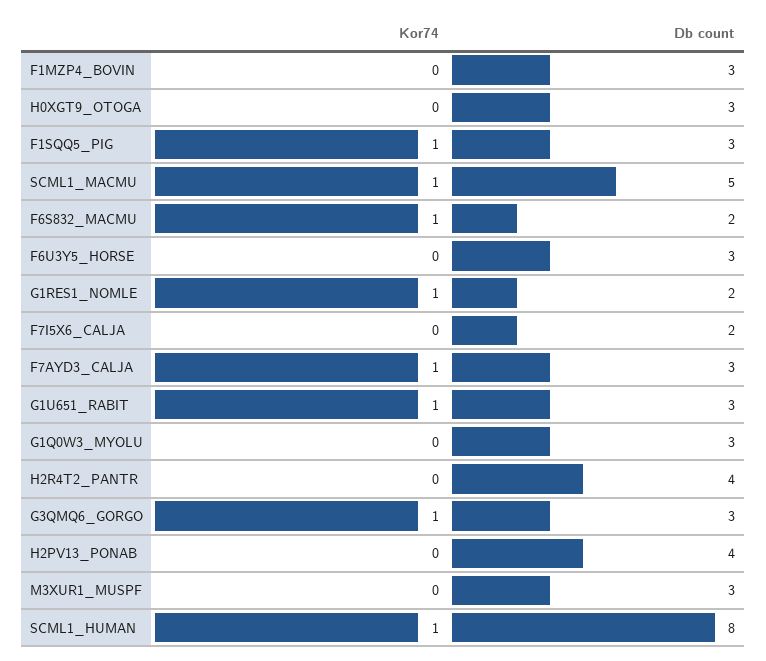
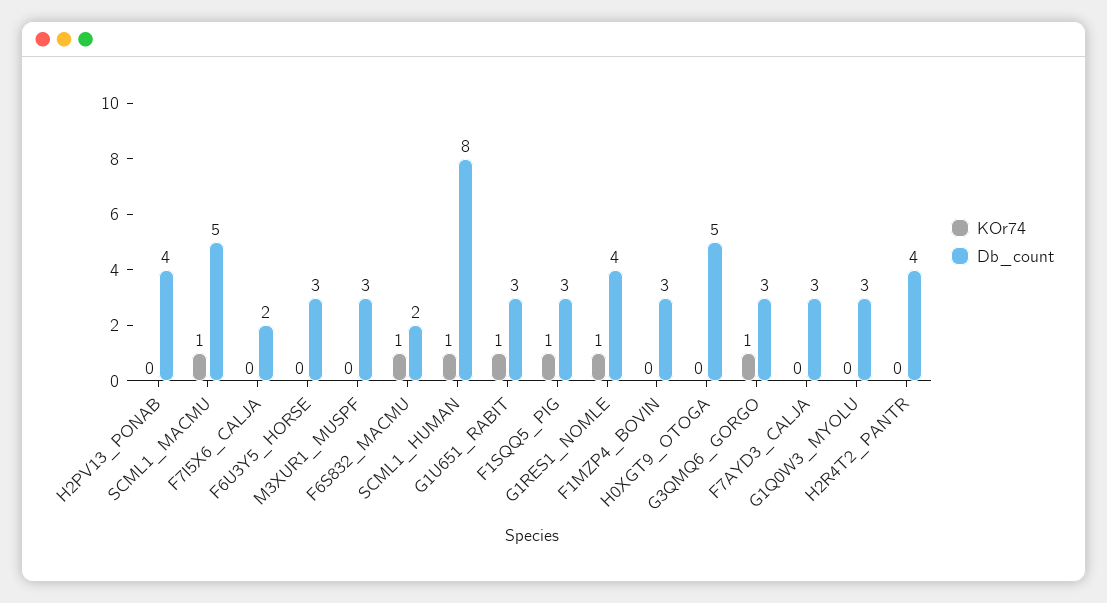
  {
    "Kor74": {
      "F1MZP4_BOVIN": 0,
      "H0XGT9_OTOGA": 0,
      "F1SQQ5_PIG": 1,
      "SCML1_MACMU": 1,
      "F6S832_MACMU": 1,
      "F6U3Y5_HORSE": 0,
      "G1RES1_NOMLE": 1,
      "F7I5X6_CALJA": 0,
-     "F7AYD3_CALJA": 1,
+     "F7AYD3_CALJA": 0,
      "G1U651_RABIT": 1,
      "G1Q0W3_MYOLU": 0,
      "H2R4T2_PANTR": 0,
      "G3QMQ6_GORGO": 1,
      "H2PV13_PONAB": 0,
      "M3XUR1_MUSPF": 0,
      "SCML1_HUMAN": 1
    },
    "Db count": {
      "F1MZP4_BOVIN": 3,
-     "H0XGT9_OTOGA": 3,
+     "H0XGT9_OTOGA": 5,
      "F1SQQ5_PIG": 3,
      "SCML1_MACMU": 5,
      "F6S832_MACMU": 2,
      "F6U3Y5_HORSE": 3,
-     "G1RES1_NOMLE": 2,
+     "G1RES1_NOMLE": 4,
      "F7I5X6_CALJA": 2,
      "F7AYD3_CALJA": 3,
      "G1U651_RABIT": 3,
      "G1Q0W3_MYOLU": 3,
      "H2R4T2_PANTR": 4,
      "G3QMQ6_GORGO": 3,
      "H2PV13_PONAB": 4,
      "M3XUR1_MUSPF": 3,
      "SCML1_HUMAN": 8
    }
  }

